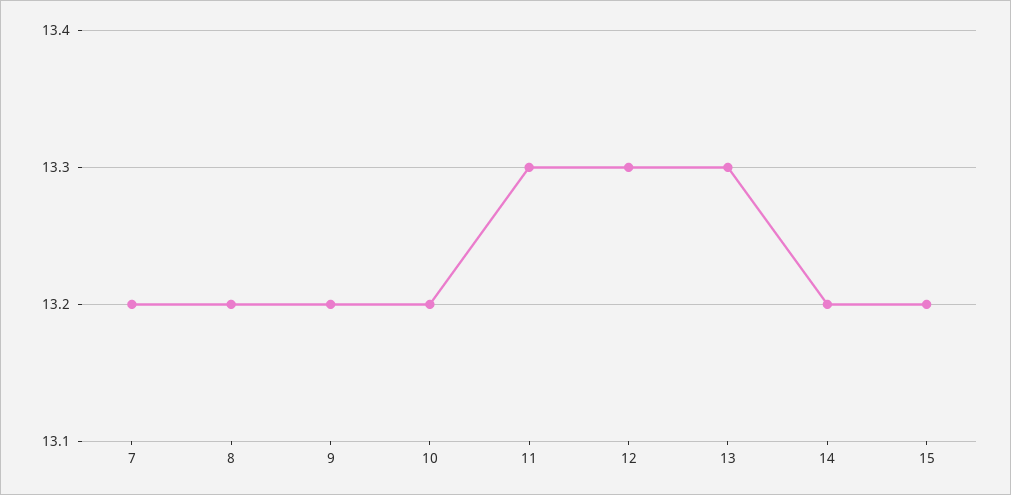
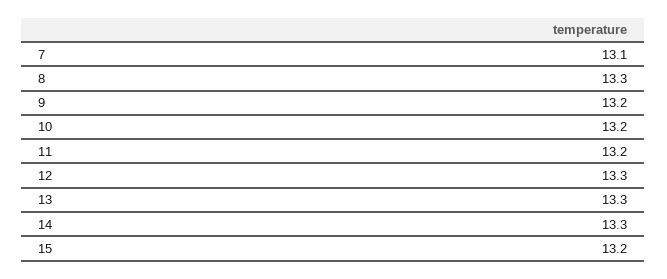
  {
-   "7": 13.2,
+   "7": 13.1,
-   "8": 13.2,
+   "8": 13.3,
    "9": 13.2,
    "10": 13.2,
-   "11": 13.3,
+   "11": 13.2,
    "12": 13.3,
    "13": 13.3,
-   "14": 13.2,
+   "14": 13.3,
    "15": 13.2
  }

